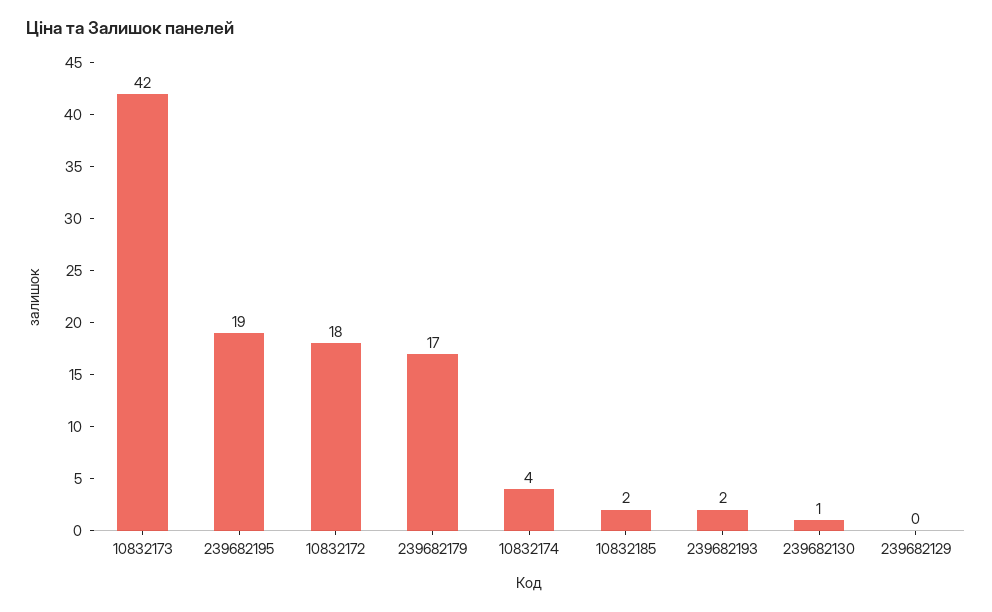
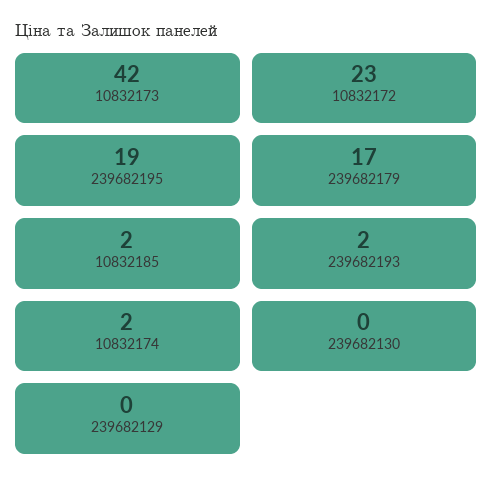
  {
    "10832173": 42,
    "239682195": 19,
-   "10832172": 18,
+   "10832172": 23,
    "239682179": 17,
-   "10832174": 4,
+   "10832174": 2,
    "10832185": 2,
    "239682193": 2,
-   "239682130": 1,
+   "239682130": 0,
    "239682129": 0
  }

